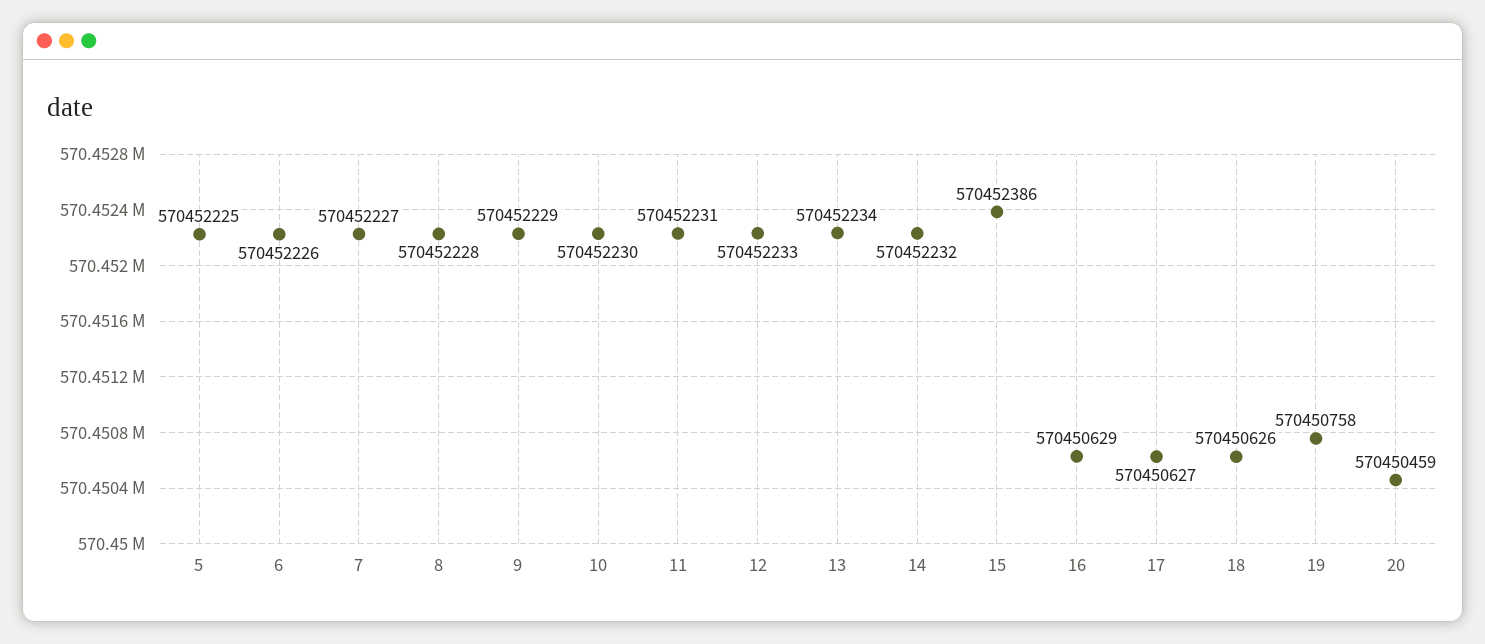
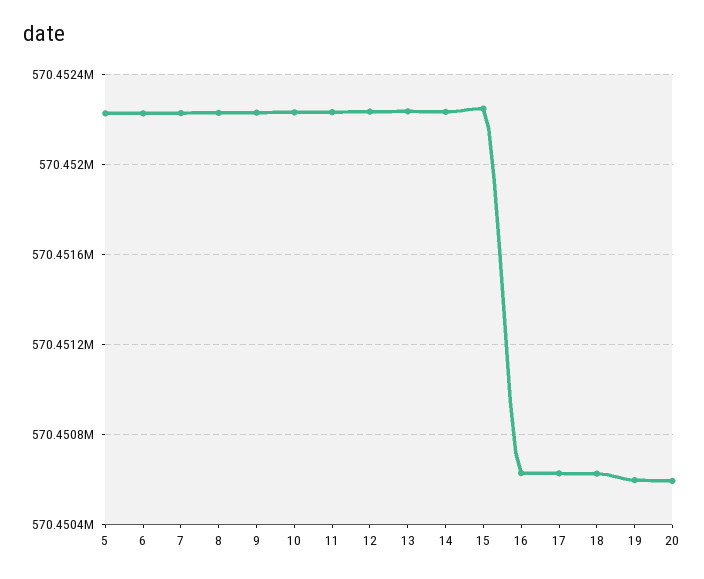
  {
    "5": 570452225,
    "6": 570452226,
    "7": 570452227,
    "8": 570452228,
    "9": 570452229,
    "10": 570452230,
    "11": 570452231,
    "12": 570452233,
    "13": 570452234,
    "14": 570452232,
-   "15": 570452386,
+   "15": 570452250,
    "16": 570450629,
    "17": 570450627,
    "18": 570450626,
-   "19": 570450758,
+   "19": 570450600,
-   "20": 570450459
+   "20": 570450600
  }

